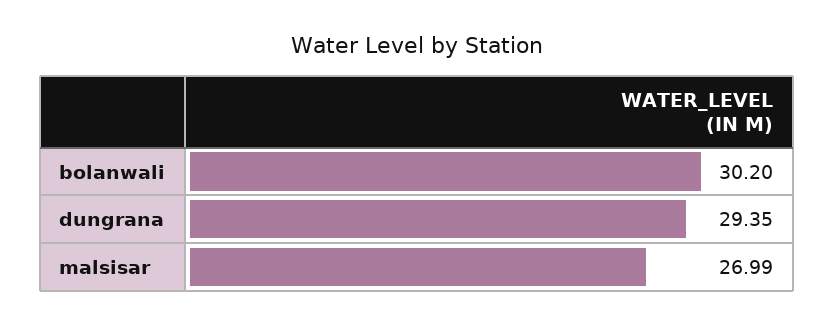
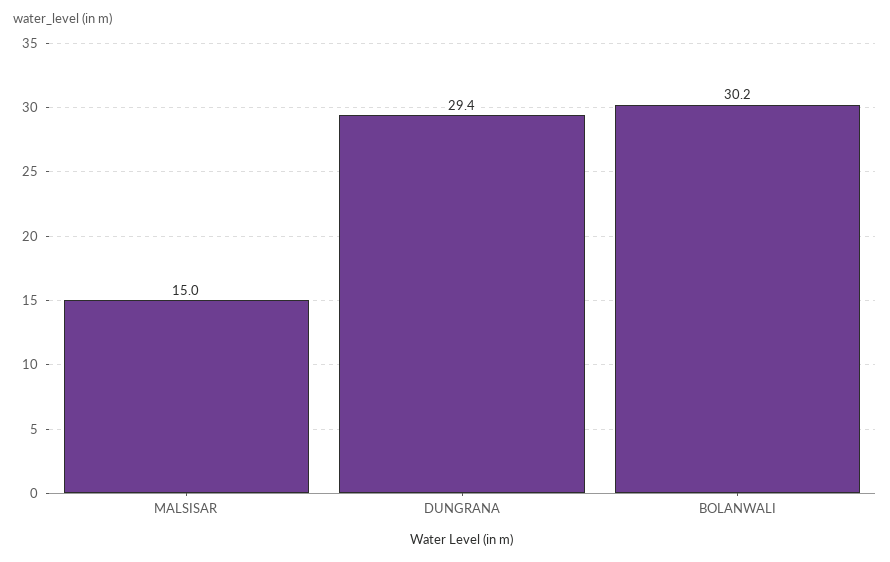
  {
    "bolanwali": 30.2,
    "dungrana": 29.35,
-   "malsisar": 26.99
+   "malsisar": 15
  }

